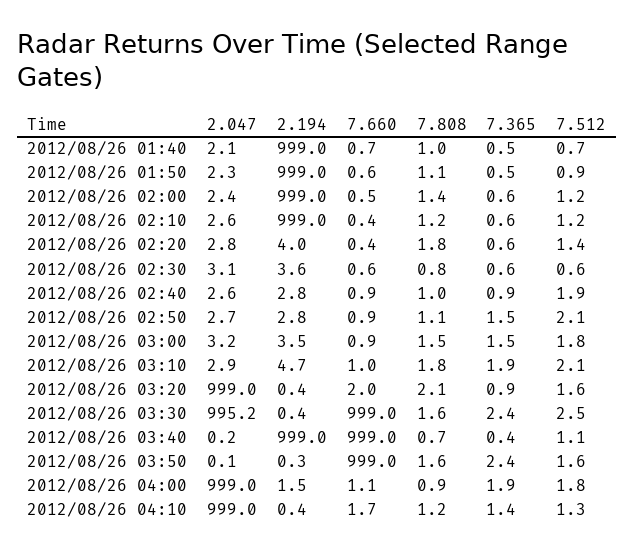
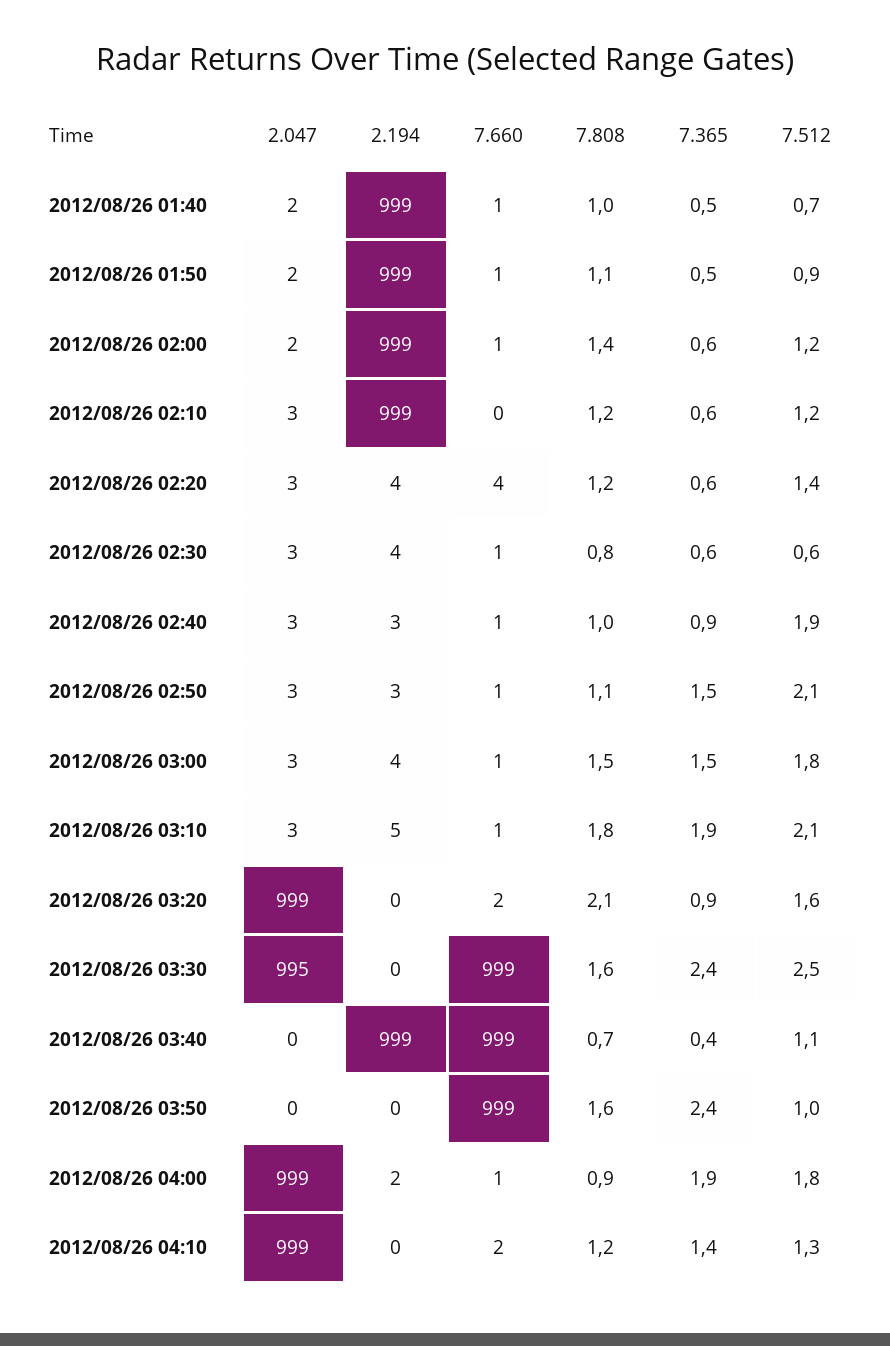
  {
    "2.047": {
      "2012/08/26 01:40": 2.1,
      "2012/08/26 01:50": 2.3,
      "2012/08/26 02:00": 2.4,
      "2012/08/26 02:10": 2.6,
      "2012/08/26 02:20": 2.8,
      "2012/08/26 02:30": 3.1,
      "2012/08/26 02:40": 2.6,
      "2012/08/26 02:50": 2.7,
      "2012/08/26 03:00": 3.2,
      "2012/08/26 03:10": 2.9,
      "2012/08/26 03:20": 999,
      "2012/08/26 03:30": 995.2,
      "2012/08/26 03:40": 0.2,
      "2012/08/26 03:50": 0.1,
      "2012/08/26 04:00": 999,
      "2012/08/26 04:10": 999
    },
    "2.194": {
      "2012/08/26 01:40": 999,
      "2012/08/26 01:50": 999,
      "2012/08/26 02:00": 999,
      "2012/08/26 02:10": 999,
      "2012/08/26 02:20": 4,
      "2012/08/26 02:30": 3.6,
      "2012/08/26 02:40": 2.8,
      "2012/08/26 02:50": 2.8,
      "2012/08/26 03:00": 3.5,
      "2012/08/26 03:10": 4.7,
      "2012/08/26 03:20": 0.4,
      "2012/08/26 03:30": 0.4,
      "2012/08/26 03:40": 999,
      "2012/08/26 03:50": 0.3,
      "2012/08/26 04:00": 1.5,
      "2012/08/26 04:10": 0.4
    },
    "7.660": {
      "2012/08/26 01:40": 0.7,
      "2012/08/26 01:50": 0.6,
      "2012/08/26 02:00": 0.5,
      "2012/08/26 02:10": 0.4,
-     "2012/08/26 02:20": 0.4,
+     "2012/08/26 02:20": 4,
      "2012/08/26 02:30": 0.6,
      "2012/08/26 02:40": 0.9,
      "2012/08/26 02:50": 0.9,
      "2012/08/26 03:00": 0.9,
      "2012/08/26 03:10": 1,
      "2012/08/26 03:20": 2,
      "2012/08/26 03:30": 999,
      "2012/08/26 03:40": 999,
      "2012/08/26 03:50": 999,
      "2012/08/26 04:00": 1.1,
      "2012/08/26 04:10": 1.7
    },
    "7.808": {
      "2012/08/26 01:40": 1,
      "2012/08/26 01:50": 1.1,
      "2012/08/26 02:00": 1.4,
      "2012/08/26 02:10": 1.2,
-     "2012/08/26 02:20": 1.8,
+     "2012/08/26 02:20": 1.2,
      "2012/08/26 02:30": 0.8,
      "2012/08/26 02:40": 1,
      "2012/08/26 02:50": 1.1,
      "2012/08/26 03:00": 1.5,
      "2012/08/26 03:10": 1.8,
      "2012/08/26 03:20": 2.1,
      "2012/08/26 03:30": 1.6,
      "2012/08/26 03:40": 0.7,
      "2012/08/26 03:50": 1.6,
      "2012/08/26 04:00": 0.9,
      "2012/08/26 04:10": 1.2
    },
    "7.365": {
      "2012/08/26 01:40": 0.5,
      "2012/08/26 01:50": 0.5,
      "2012/08/26 02:00": 0.6,
      "2012/08/26 02:10": 0.6,
      "2012/08/26 02:20": 0.6,
      "2012/08/26 02:30": 0.6,
      "2012/08/26 02:40": 0.9,
      "2012/08/26 02:50": 1.5,
      "2012/08/26 03:00": 1.5,
      "2012/08/26 03:10": 1.9,
      "2012/08/26 03:20": 0.9,
      "2012/08/26 03:30": 2.4,
      "2012/08/26 03:40": 0.4,
      "2012/08/26 03:50": 2.4,
      "2012/08/26 04:00": 1.9,
      "2012/08/26 04:10": 1.4
    },
    "7.512": {
      "2012/08/26 01:40": 0.7,
      "2012/08/26 01:50": 0.9,
      "2012/08/26 02:00": 1.2,
      "2012/08/26 02:10": 1.2,
      "2012/08/26 02:20": 1.4,
      "2012/08/26 02:30": 0.6,
      "2012/08/26 02:40": 1.9,
      "2012/08/26 02:50": 2.1,
      "2012/08/26 03:00": 1.8,
      "2012/08/26 03:10": 2.1,
      "2012/08/26 03:20": 1.6,
      "2012/08/26 03:30": 2.5,
      "2012/08/26 03:40": 1.1,
-     "2012/08/26 03:50": 1.6,
+     "2012/08/26 03:50": 1,
      "2012/08/26 04:00": 1.8,
      "2012/08/26 04:10": 1.3
    }
  }

